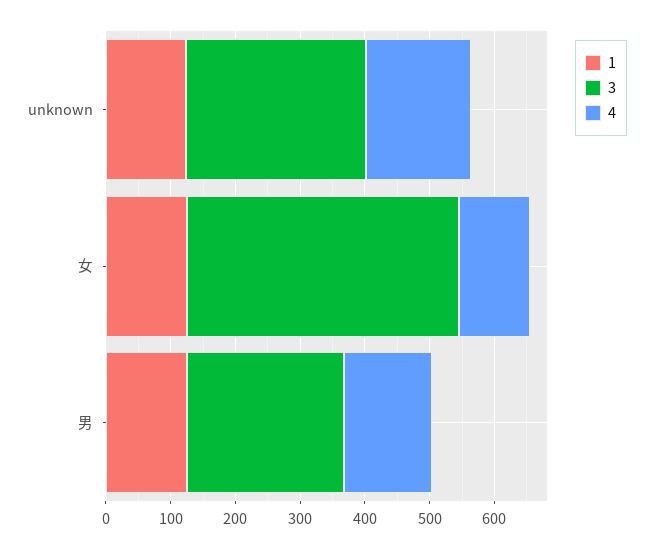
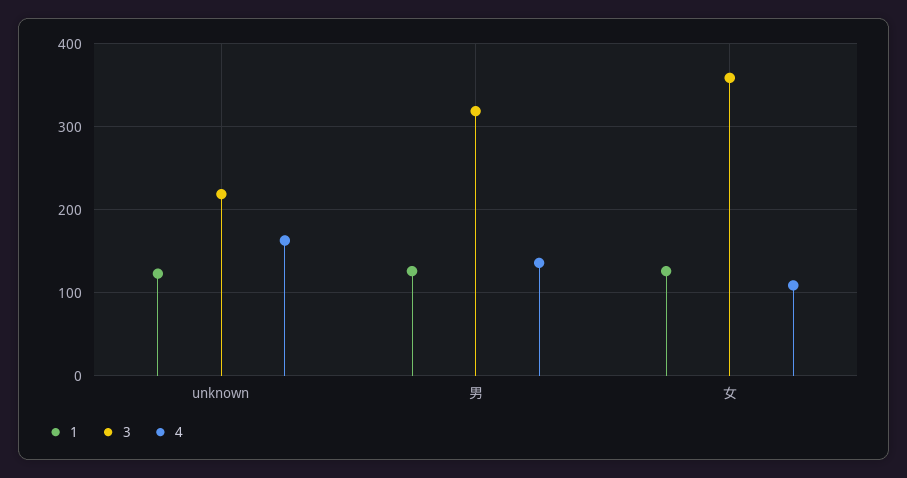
  {
    "1": {
      "unknown": 120,
      "女": 130,
      "男": 130
    },
    "3": {
-     "unknown": 280,
+     "unknown": 220,
-     "女": 420,
+     "女": 360,
-     "男": 240
+     "男": 320
    },
    "4": {
      "unknown": 160,
      "女": 110,
      "男": 140
    }
  }

